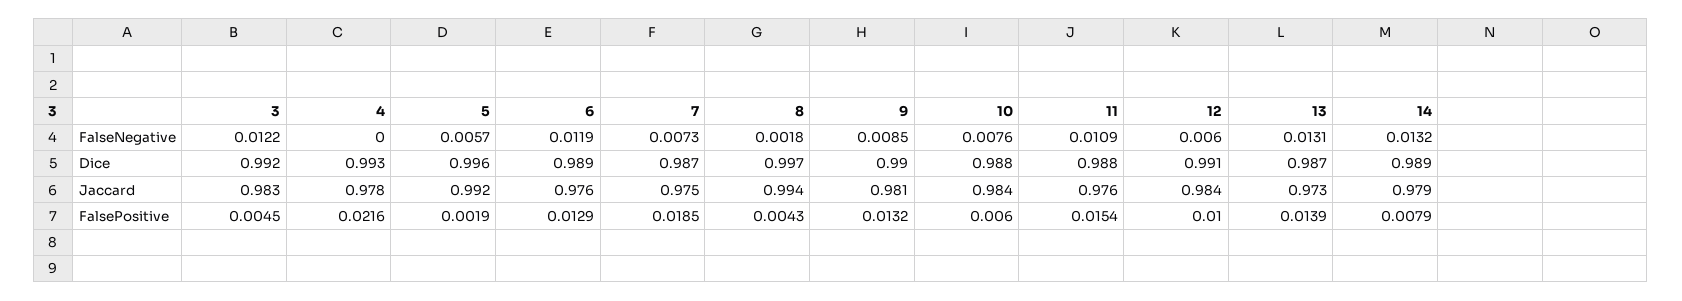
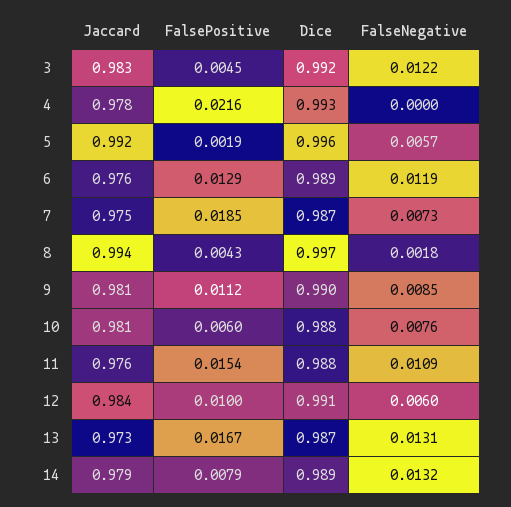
  {
    "3": {
      "FalseNegative": 0.0122,
      "Dice": 0.992,
      "Jaccard": 0.983,
      "FalsePositive": 0.0045
    },
    "4": {
      "FalseNegative": 0,
      "Dice": 0.993,
      "Jaccard": 0.978,
      "FalsePositive": 0.0216
    },
    "5": {
      "FalseNegative": 0.0057,
      "Dice": 0.996,
      "Jaccard": 0.992,
      "FalsePositive": 0.0019
    },
    "6": {
      "FalseNegative": 0.0119,
      "Dice": 0.989,
      "Jaccard": 0.976,
      "FalsePositive": 0.0129
    },
    "7": {
      "FalseNegative": 0.0073,
      "Dice": 0.987,
      "Jaccard": 0.975,
      "FalsePositive": 0.0185
    },
    "8": {
      "FalseNegative": 0.0018,
      "Dice": 0.997,
      "Jaccard": 0.994,
      "FalsePositive": 0.0043
    },
    "9": {
      "FalseNegative": 0.0085,
      "Dice": 0.99,
      "Jaccard": 0.981,
-     "FalsePositive": 0.0132
+     "FalsePositive": 0.0112
    },
    "10": {
      "FalseNegative": 0.0076,
      "Dice": 0.988,
-     "Jaccard": 0.984,
+     "Jaccard": 0.981,
      "FalsePositive": 0.006
    },
    "11": {
      "FalseNegative": 0.0109,
      "Dice": 0.988,
      "Jaccard": 0.976,
      "FalsePositive": 0.0154
    },
    "12": {
      "FalseNegative": 0.006,
      "Dice": 0.991,
      "Jaccard": 0.984,
      "FalsePositive": 0.01
    },
    "13": {
      "FalseNegative": 0.0131,
      "Dice": 0.987,
      "Jaccard": 0.973,
-     "FalsePositive": 0.0139
+     "FalsePositive": 0.0167
    },
    "14": {
      "FalseNegative": 0.0132,
      "Dice": 0.989,
      "Jaccard": 0.979,
      "FalsePositive": 0.0079
    }
  }

